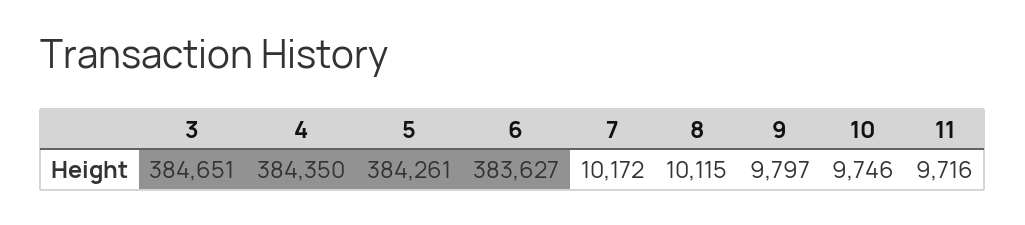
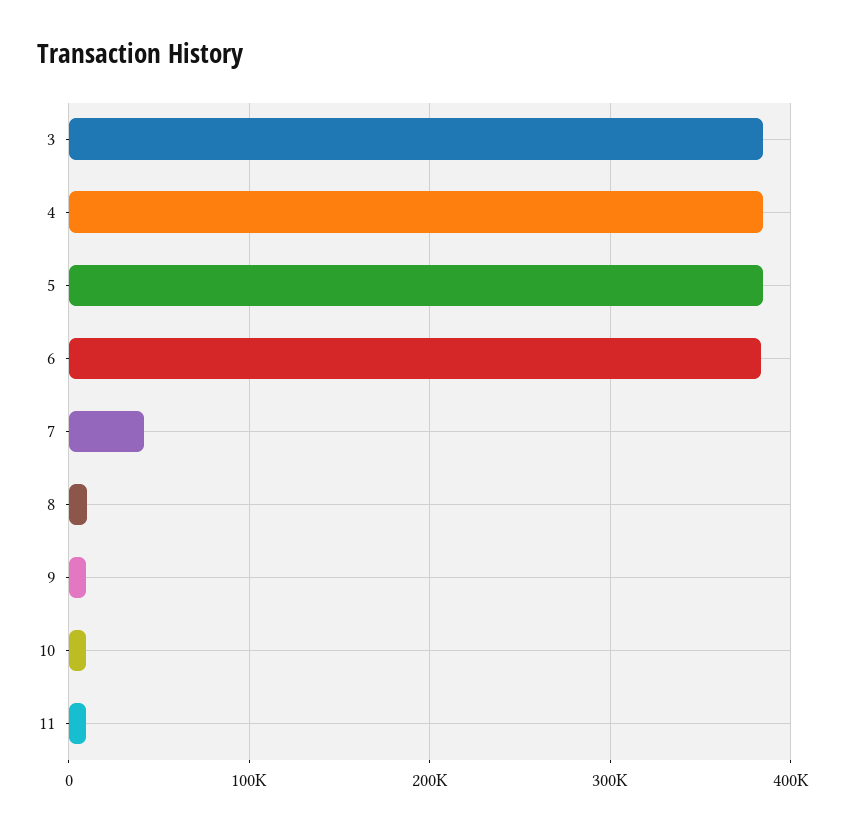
  {
    "3": 384651,
    "4": 384350,
    "5": 384261,
    "6": 383627,
-   "7": 10172,
+   "7": 40000,
    "8": 10115,
    "9": 9797,
    "10": 9746,
    "11": 9716
  }

